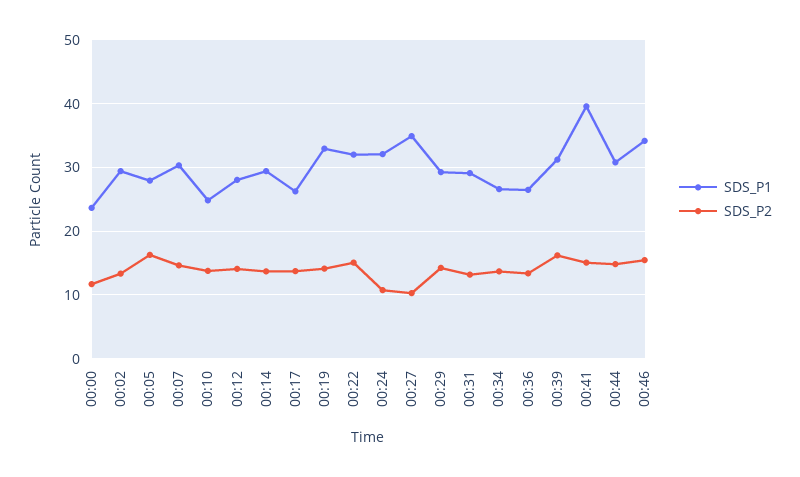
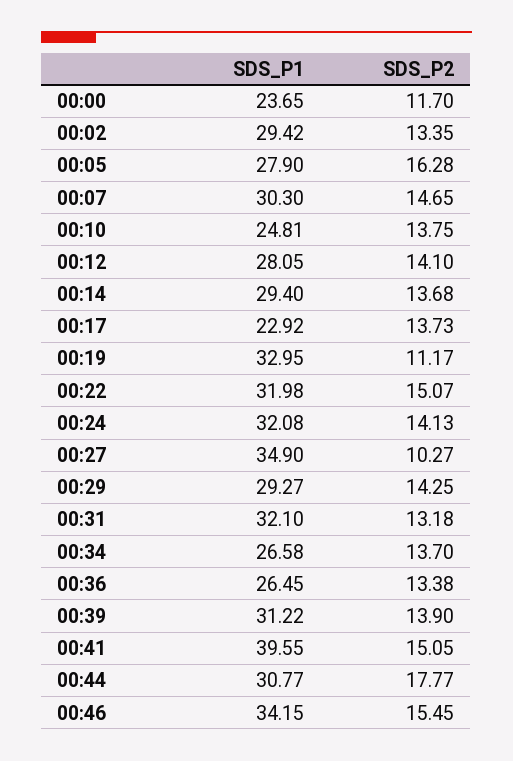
  {
    "SDS_P1": {
      "00:00": 23.65,
      "00:02": 29.42,
      "00:05": 27.9,
      "00:07": 30.3,
      "00:10": 24.81,
      "00:12": 28.05,
      "00:14": 29.4,
-     "00:17": 26,
+     "00:17": 22.92,
      "00:19": 32.95,
      "00:22": 31.98,
      "00:24": 32.08,
      "00:27": 34.9,
      "00:29": 29.27,
-     "00:31": 29,
+     "00:31": 32.1,
      "00:34": 26.58,
      "00:36": 26.45,
      "00:39": 31.22,
      "00:41": 39.55,
      "00:44": 30.77,
      "00:46": 34.15
    },
    "SDS_P2": {
      "00:00": 11.7,
      "00:02": 13.35,
      "00:05": 16.28,
      "00:07": 14.65,
      "00:10": 13.75,
      "00:12": 14.1,
      "00:14": 13.68,
      "00:17": 13.73,
-     "00:19": 14,
+     "00:19": 11.17,
      "00:22": 15.07,
-     "00:24": 11,
+     "00:24": 14.13,
      "00:27": 10.27,
      "00:29": 14.25,
      "00:31": 13.18,
      "00:34": 13.7,
      "00:36": 13.38,
-     "00:39": 16,
+     "00:39": 13.9,
      "00:41": 15.05,
-     "00:44": 15,
+     "00:44": 17.77,
      "00:46": 15.45
    }
  }

